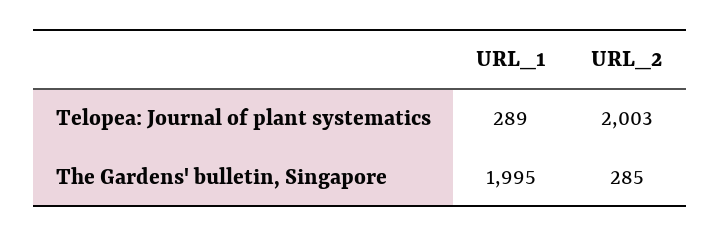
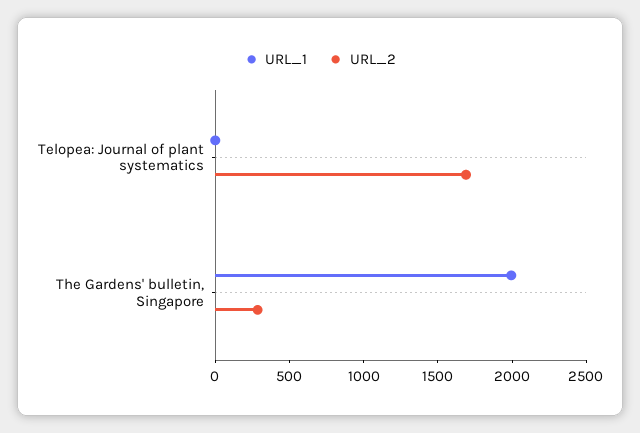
  {
    "URL_1": {
-     "Telopea: Journal of plant systematics": 289,
+     "Telopea: Journal of plant systematics": 0,
      "The Gardens' bulletin, Singapore": 1995
    },
    "URL_2": {
-     "Telopea: Journal of plant systematics": 2003,
+     "Telopea: Journal of plant systematics": 1700,
      "The Gardens' bulletin, Singapore": 285
    }
  }

